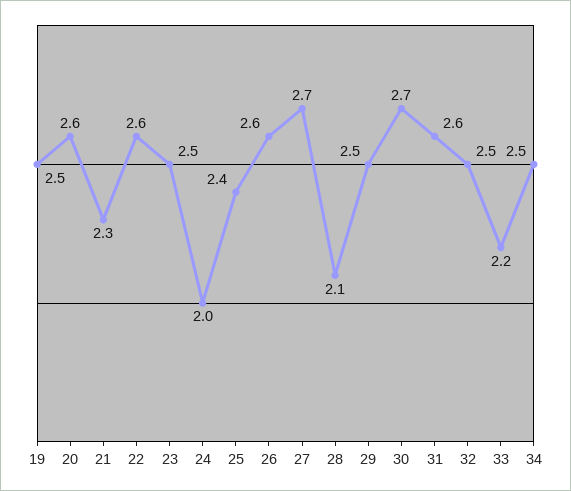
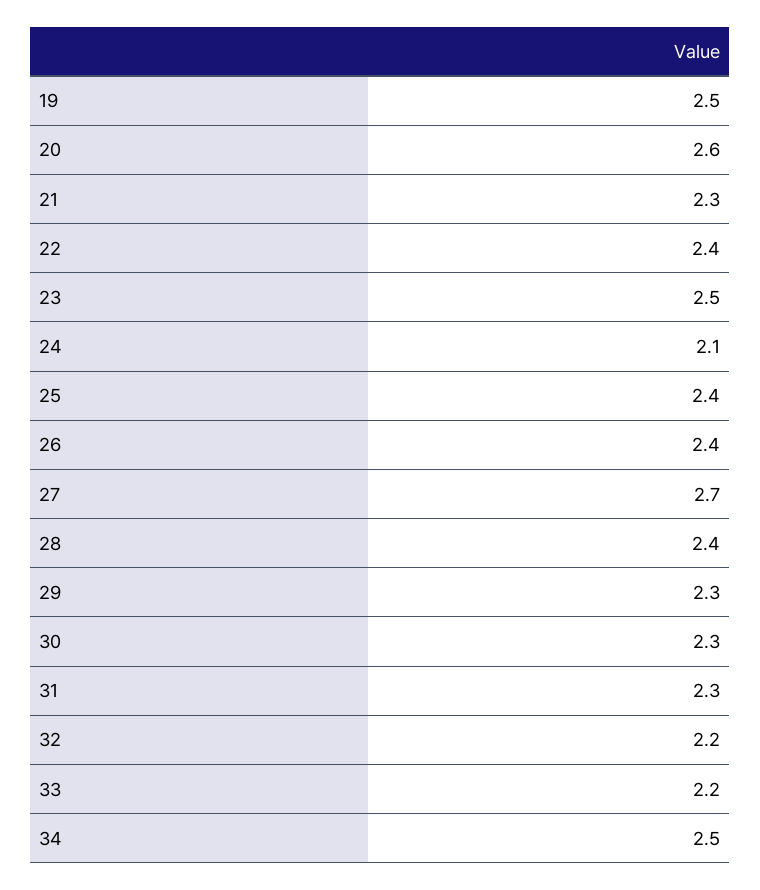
  {
    "19": 2.5,
    "20": 2.6,
    "21": 2.3,
-   "22": 2.6,
+   "22": 2.4,
    "23": 2.5,
-   "24": 2,
+   "24": 2.1,
    "25": 2.4,
-   "26": 2.6,
+   "26": 2.4,
    "27": 2.7,
-   "28": 2.1,
+   "28": 2.4,
-   "29": 2.5,
+   "29": 2.3,
-   "30": 2.7,
+   "30": 2.3,
-   "31": 2.6,
+   "31": 2.3,
-   "32": 2.5,
+   "32": 2.2,
    "33": 2.2,
    "34": 2.5
  }

